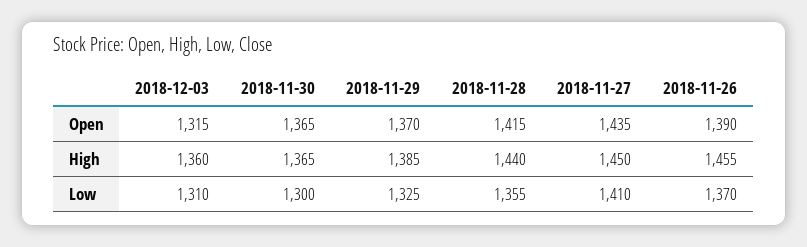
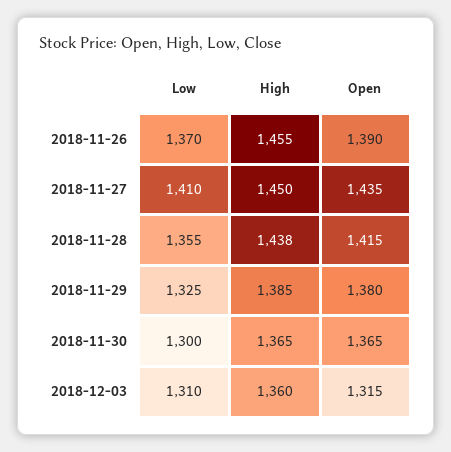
  {
    "2018-12-03": {
      "Open": 1315,
      "High": 1360,
      "Low": 1310
    },
    "2018-11-30": {
      "Open": 1365,
      "High": 1365,
      "Low": 1300
    },
    "2018-11-29": {
-     "Open": 1370,
+     "Open": 1380,
      "High": 1385,
      "Low": 1325
    },
    "2018-11-28": {
      "Open": 1415,
-     "High": 1440,
+     "High": 1438,
      "Low": 1355
    },
    "2018-11-27": {
      "Open": 1435,
      "High": 1450,
      "Low": 1410
    },
    "2018-11-26": {
      "Open": 1390,
      "High": 1455,
      "Low": 1370
    }
  }

